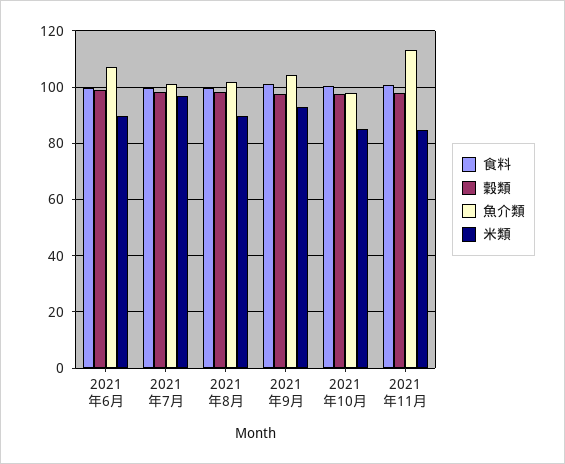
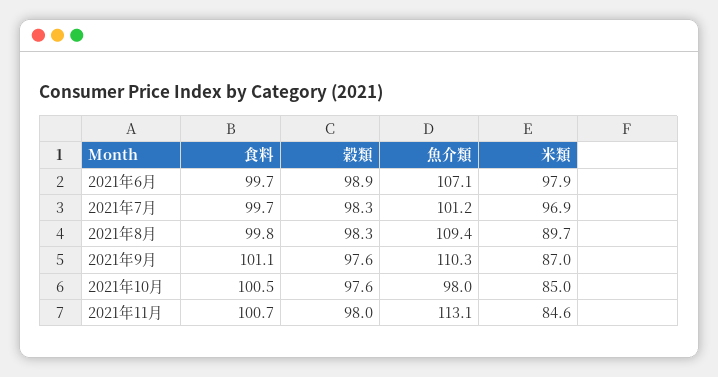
  {
    "食料": {
      "2021年6月": 99.7,
      "2021年7月": 99.7,
      "2021年8月": 99.8,
      "2021年9月": 101.1,
      "2021年10月": 100.5,
      "2021年11月": 100.7
    },
    "穀類": {
      "2021年6月": 98.9,
      "2021年7月": 98.3,
      "2021年8月": 98.3,
      "2021年9月": 97.6,
      "2021年10月": 97.6,
      "2021年11月": 98
    },
    "魚介類": {
      "2021年6月": 107.1,
      "2021年7月": 101.2,
-     "2021年8月": 102.5,
+     "2021年8月": 109.4,
-     "2021年9月": 105,
+     "2021年9月": 110.3,
      "2021年10月": 98,
      "2021年11月": 113.1
    },
    "米類": {
-     "2021年6月": 90,
+     "2021年6月": 97.9,
      "2021年7月": 96.9,
      "2021年8月": 89.7,
-     "2021年9月": 92.5,
+     "2021年9月": 87,
      "2021年10月": 85,
      "2021年11月": 84.6
    }
  }

